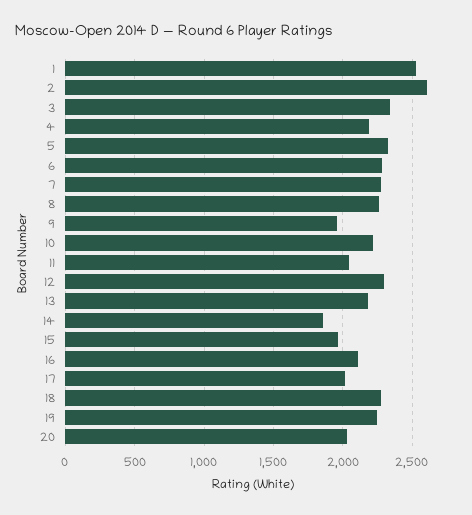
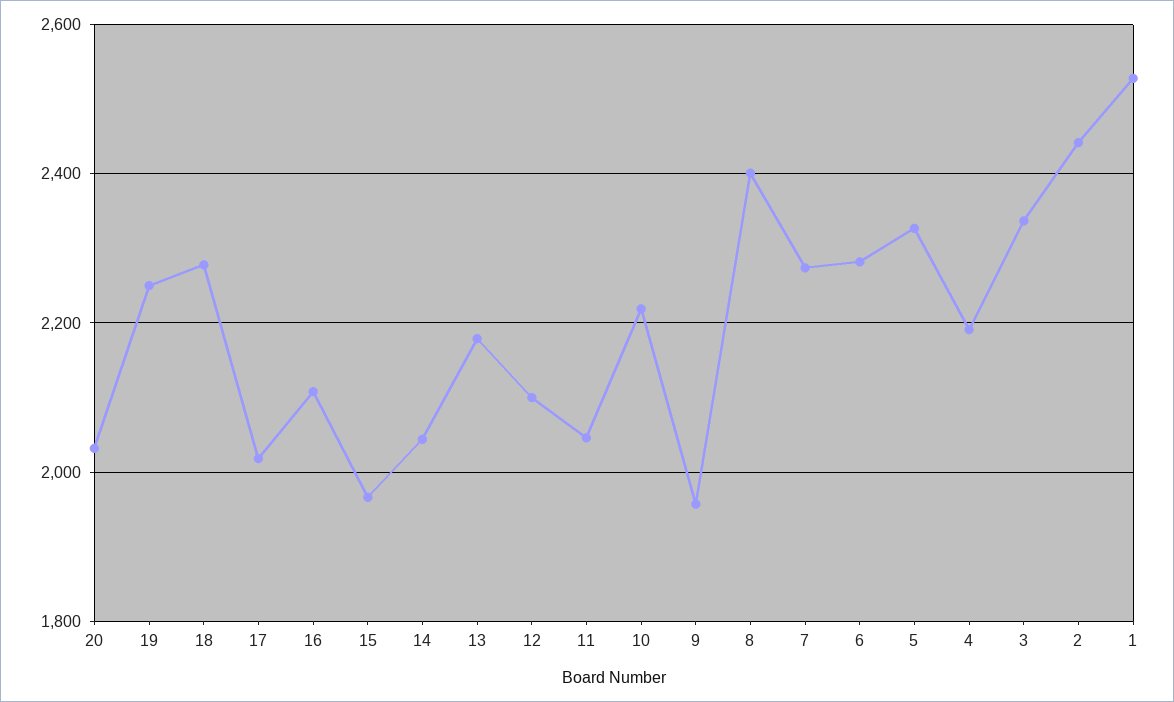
  {
    "1": 2520,
-   "2": 2600,
+   "2": 2440,
    "3": 2340,
    "4": 2200,
    "5": 2320,
    "6": 2280,
    "7": 2280,
-   "8": 2250,
+   "8": 2400,
    "9": 1960,
    "10": 2220,
    "11": 2040,
-   "12": 2300,
+   "12": 2100,
    "13": 2180,
-   "14": 1850,
+   "14": 2040,
    "15": 1960,
    "16": 2100,
    "17": 2020,
    "18": 2280,
    "19": 2260,
    "20": 2040
  }

